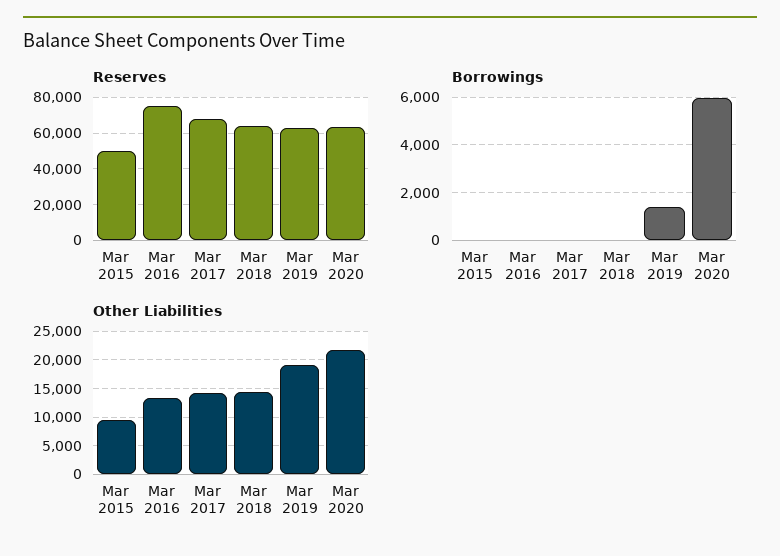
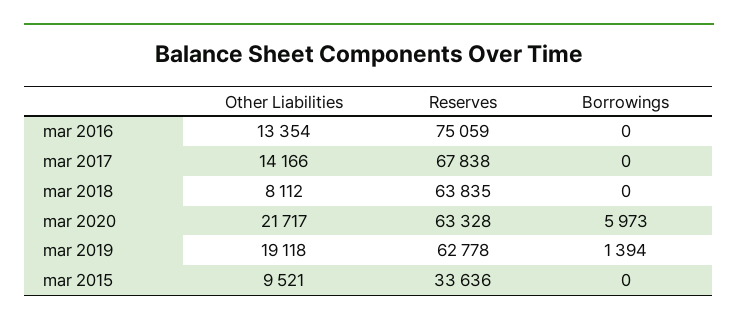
  {
    "Reserves": {
-     "Mar 2015": 50000,
+     "Mar 2015": 33636,
      "Mar 2016": 75059,
      "Mar 2017": 67838,
      "Mar 2018": 63835,
      "Mar 2019": 62778,
      "Mar 2020": 63328
    },
    "Borrowings": {
      "Mar 2015": 0,
      "Mar 2016": 0,
      "Mar 2017": 0,
      "Mar 2018": 0,
      "Mar 2019": 1394,
      "Mar 2020": 5973
    },
    "Other Liabilities": {
      "Mar 2015": 9521,
      "Mar 2016": 13354,
      "Mar 2017": 14166,
-     "Mar 2018": 15000,
+     "Mar 2018": 8112,
      "Mar 2019": 19118,
      "Mar 2020": 21717
    }
  }

